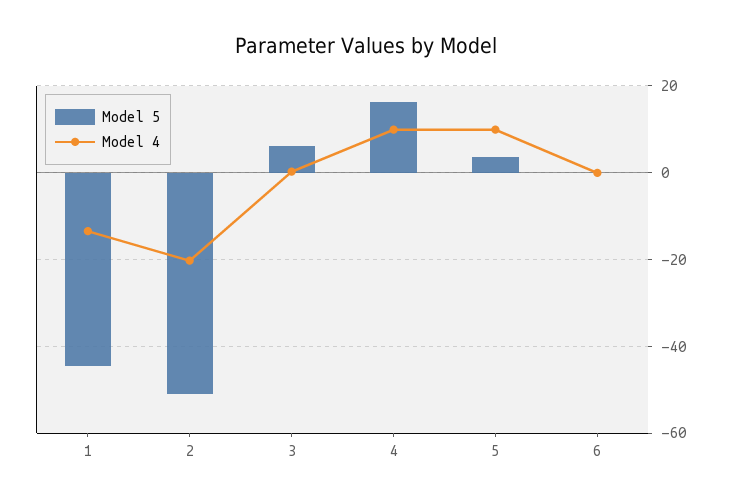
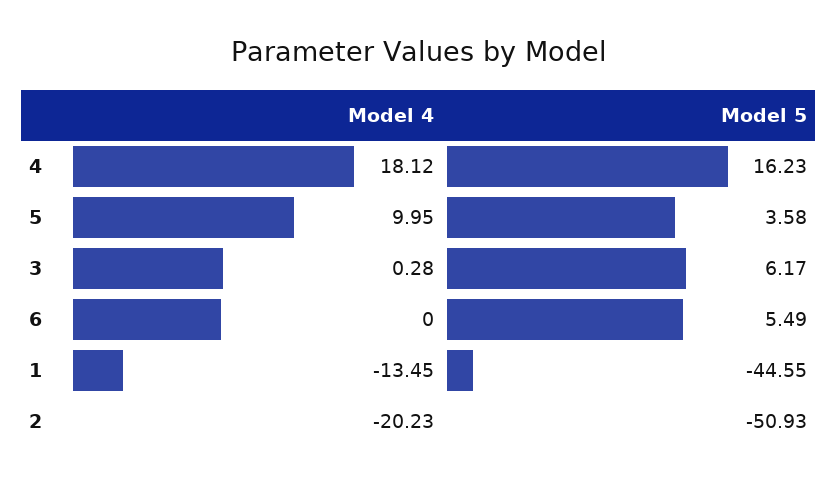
  {
    "Model 5": {
      "1": -44.55,
      "2": -50.93,
      "3": 6.17,
      "4": 16.23,
      "5": 3.58,
-     "6": 0
+     "6": 5.49
    },
    "Model 4": {
      "1": -13.45,
      "2": -20.23,
      "3": 0.28,
-     "4": 10,
+     "4": 18.12,
      "5": 9.95,
      "6": 0
    }
  }

